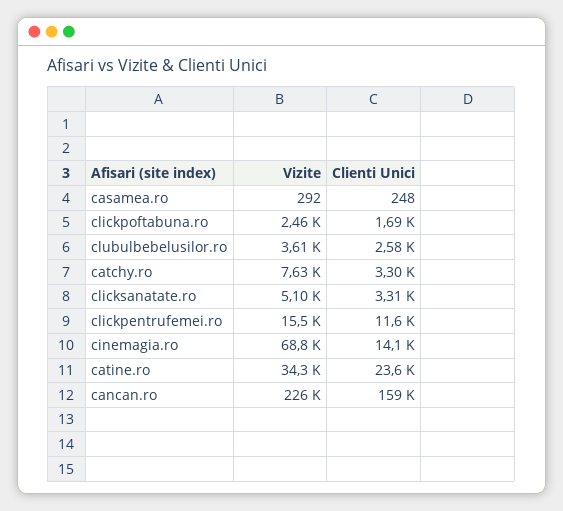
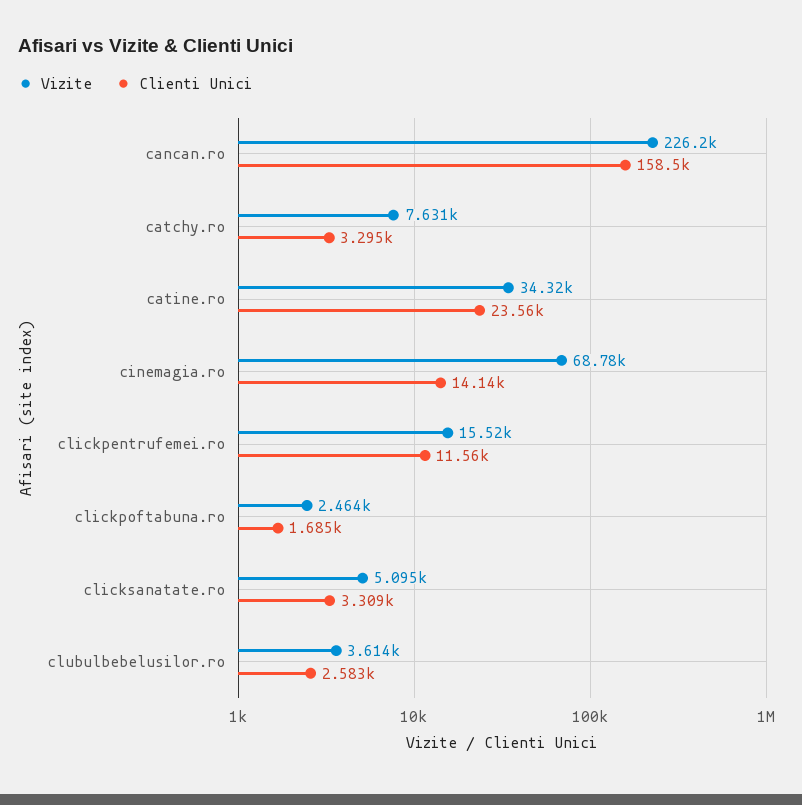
  {
    "Vizite": {
-     "casamea.ro": 292,
      "clickpoftabuna.ro": 2464,
      "clubulbebelusilor.ro": 3614,
      "catchy.ro": 7631,
      "clicksanatate.ro": 5095,
      "clickpentrufemei.ro": 15520,
      "cinemagia.ro": 68780,
      "catine.ro": 34320,
      "cancan.ro": 226200
    },
    "Clienti Unici": {
-     "casamea.ro": 248,
      "clickpoftabuna.ro": 1685,
      "clubulbebelusilor.ro": 2583,
      "catchy.ro": 3295,
      "clicksanatate.ro": 3309,
      "clickpentrufemei.ro": 11560,
      "cinemagia.ro": 14140,
      "catine.ro": 23560,
      "cancan.ro": 158500
    }
  }

